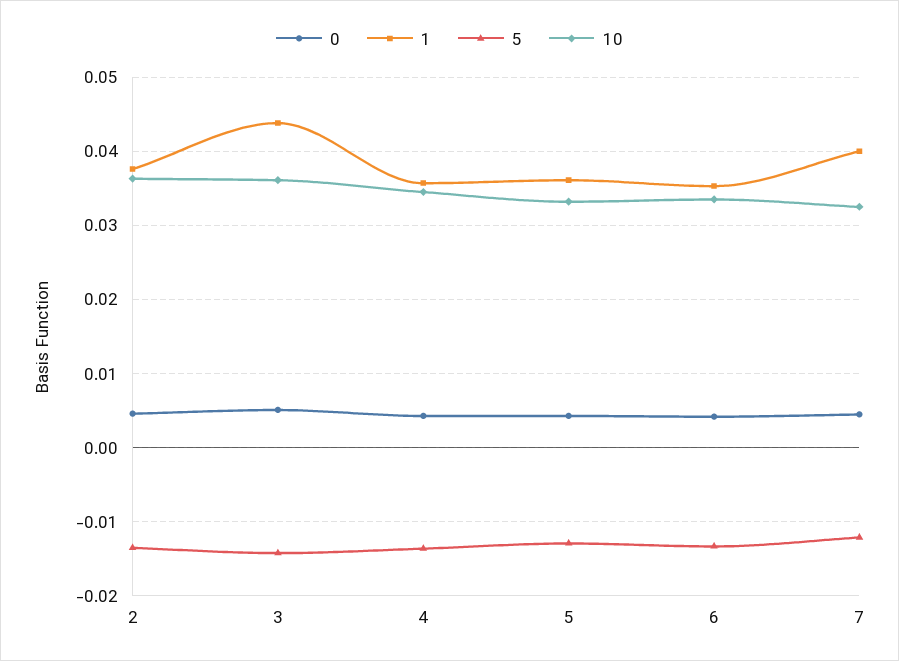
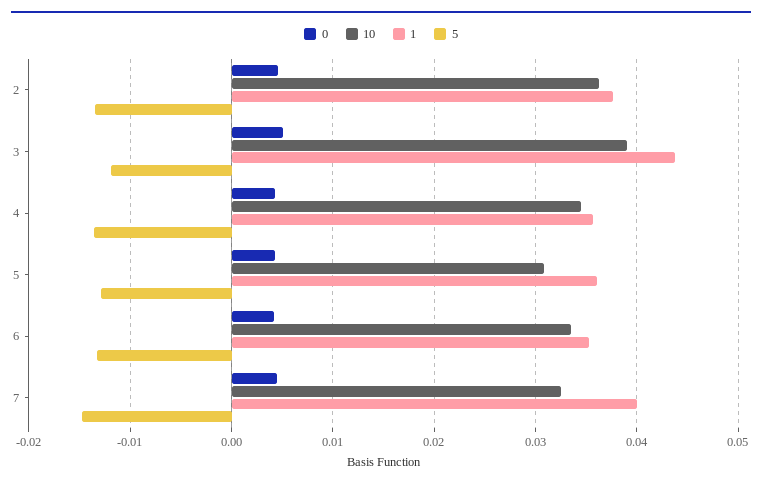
  {
    "0": {
      "2": 0.005,
      "3": 0.005,
      "4": 0.004,
      "5": 0.004,
      "6": 0.004,
      "7": 0.005
    },
    "1": {
      "2": 0.038,
      "3": 0.044,
      "4": 0.036,
      "5": 0.036,
      "6": 0.035,
      "7": 0.04
    },
    "5": {
      "2": -0.014,
-     "3": -0.014,
+     "3": -0.012,
      "4": -0.014,
      "5": -0.013,
      "6": -0.013,
-     "7": -0.012
+     "7": -0.015
    },
    "10": {
      "2": 0.036,
-     "3": 0.036,
+     "3": 0.039,
      "4": 0.035,
-     "5": 0.033,
+     "5": 0.031,
      "6": 0.034,
      "7": 0.033
    }
  }

